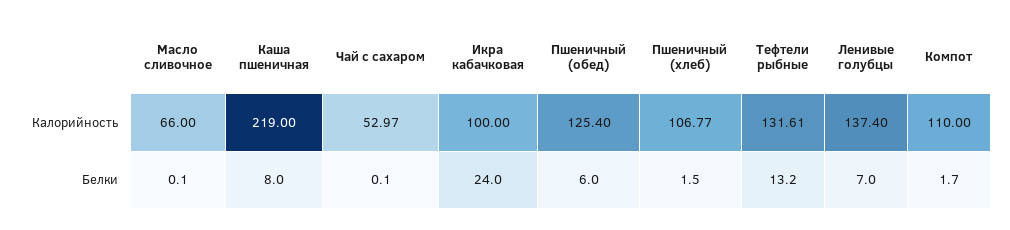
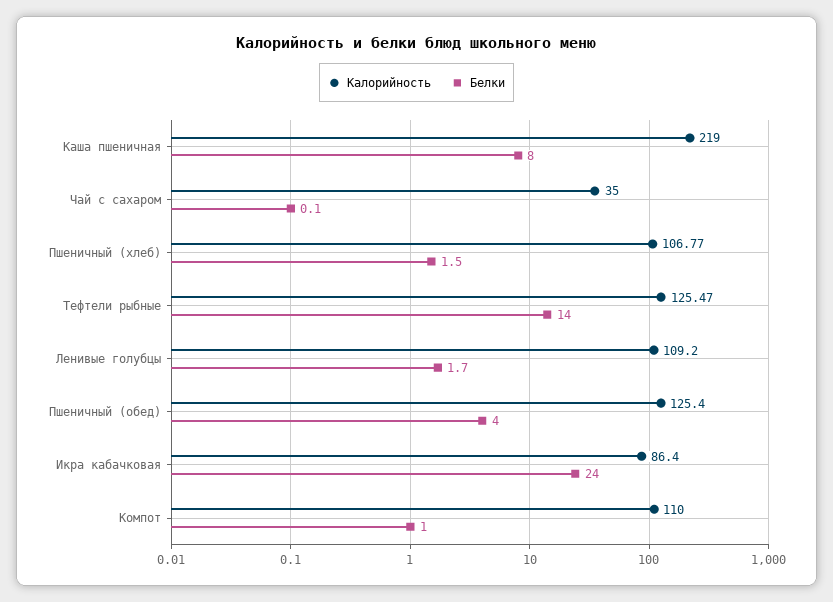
  {
    "Калорийность": {
-     "Масло сливочное": 66,
      "Каша пшеничная": 219,
-     "Чай с сахаром": 52.97,
+     "Чай с сахаром": 35,
-     "Икра кабачковая": 100,
+     "Икра кабачковая": 86.4,
      "Пшеничный (обед)": 125.4,
      "Пшеничный (хлеб)": 106.77,
-     "Тефтели рыбные": 131.61,
+     "Тефтели рыбные": 125.47,
-     "Ленивые голубцы": 137.4,
+     "Ленивые голубцы": 109.2,
      "Компот": 110
    },
    "Белки": {
-     "Масло сливочное": 0.1,
      "Каша пшеничная": 8,
      "Чай с сахаром": 0.1,
      "Икра кабачковая": 24,
-     "Пшеничный (обед)": 6,
+     "Пшеничный (обед)": 4,
      "Пшеничный (хлеб)": 1.5,
-     "Тефтели рыбные": 13.2,
+     "Тефтели рыбные": 14,
-     "Ленивые голубцы": 7,
+     "Ленивые голубцы": 1.7,
-     "Компот": 1.7
+     "Компот": 1
    }
  }

